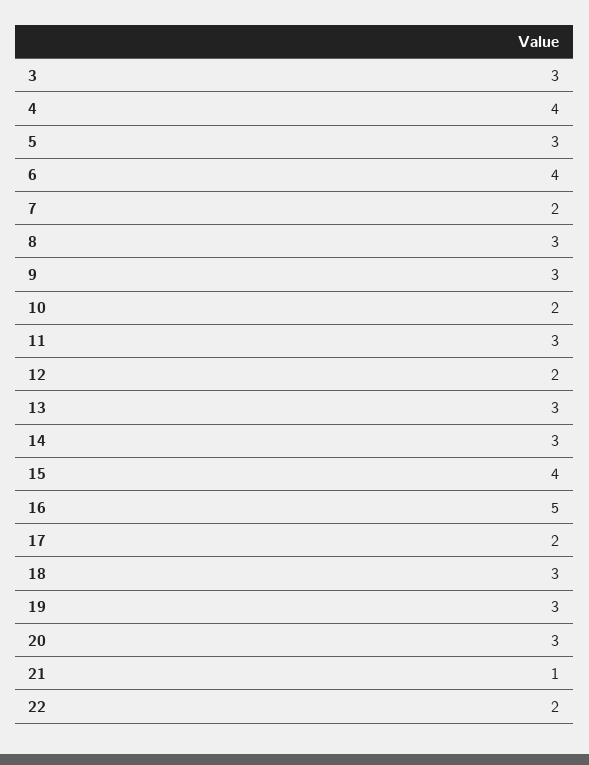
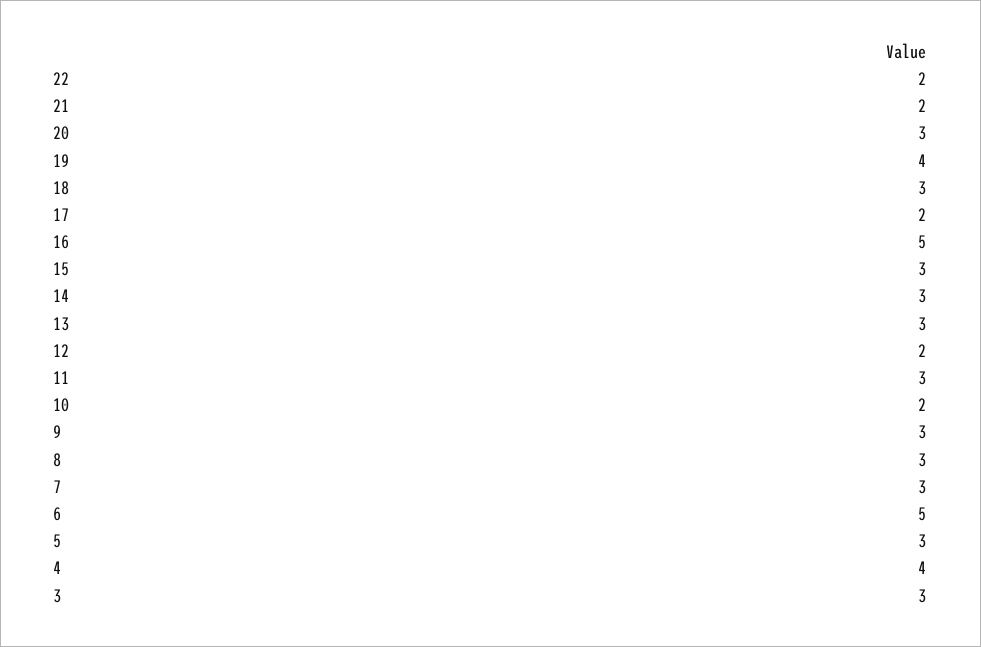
  {
    "3": 3,
    "4": 4,
    "5": 3,
-   "6": 4,
+   "6": 5,
-   "7": 2,
+   "7": 3,
    "8": 3,
    "9": 3,
    "10": 2,
    "11": 3,
    "12": 2,
    "13": 3,
    "14": 3,
-   "15": 4,
+   "15": 3,
    "16": 5,
    "17": 2,
    "18": 3,
-   "19": 3,
+   "19": 4,
    "20": 3,
-   "21": 1,
+   "21": 2,
    "22": 2
  }

